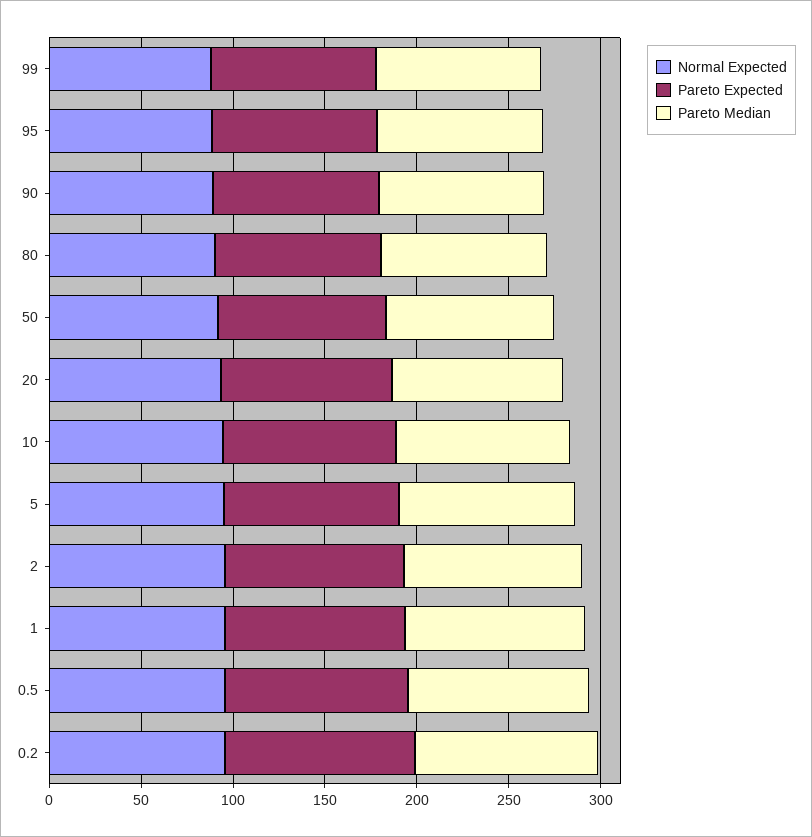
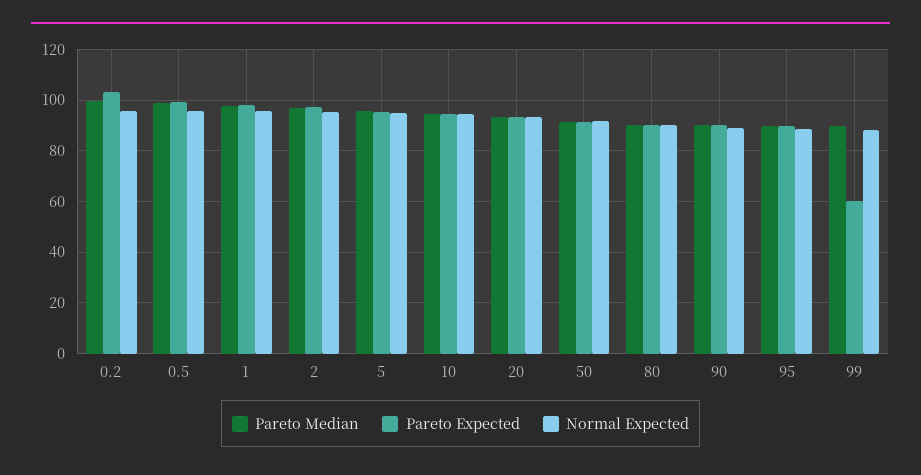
  {
    "Normal Expected": {
      "99": 87.5,
      "95": 87.5,
      "90": 90,
      "80": 90,
      "50": 92.5,
      "20": 92.5,
      "10": 95,
      "5": 95,
      "2": 95,
      "1": 95,
      "0.5": 95,
      "0.2": 95
    },
    "Pareto Expected": {
-     "99": 90,
+     "99": 60,
      "95": 90,
      "90": 90,
      "80": 90,
      "50": 92.5,
      "20": 92.5,
      "10": 95,
      "5": 95,
      "2": 97.5,
      "1": 97.5,
      "0.5": 100,
      "0.2": 102.5
    },
    "Pareto Median": {
      "99": 90,
      "95": 90,
      "90": 90,
      "80": 90,
      "50": 92.5,
      "20": 92.5,
      "10": 95,
      "5": 95,
      "2": 97.5,
      "1": 97.5,
      "0.5": 97.5,
      "0.2": 100
    }
  }

